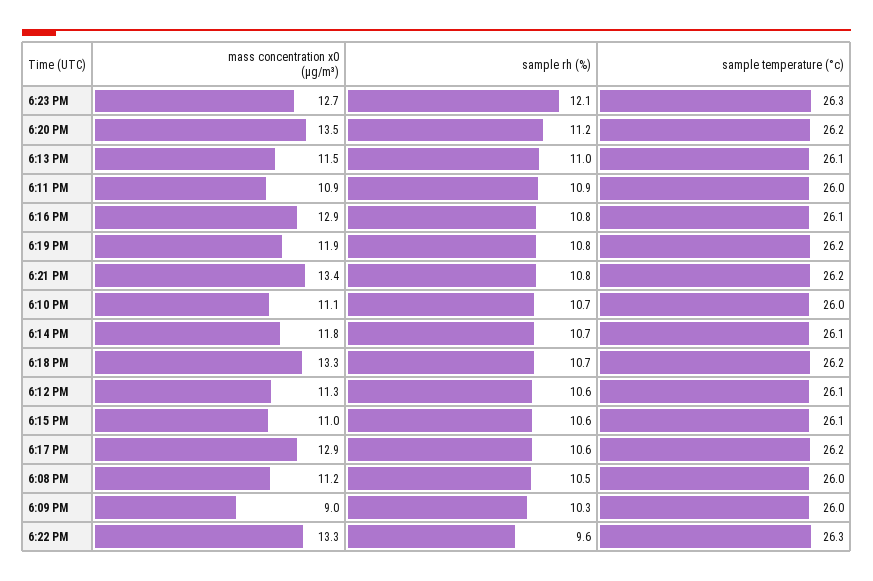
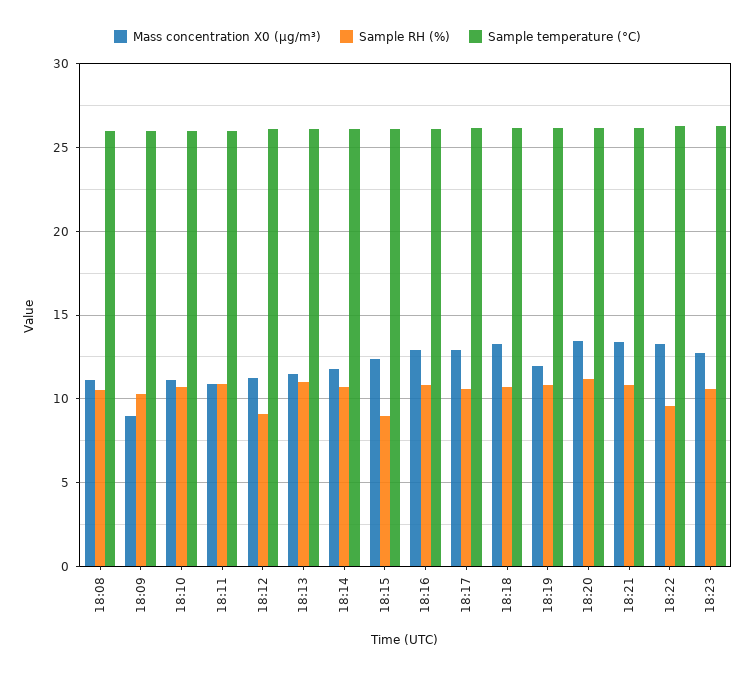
  {
    "mass concentration x0 (μg/m³)": {
      "6:23 PM": 12.7,
      "6:20 PM": 13.5,
      "6:13 PM": 11.5,
      "6:11 PM": 10.9,
      "6:16 PM": 12.9,
      "6:19 PM": 11.9,
      "6:21 PM": 13.4,
      "6:10 PM": 11.1,
      "6:14 PM": 11.8,
      "6:18 PM": 13.3,
      "6:12 PM": 11.3,
-     "6:15 PM": 11,
+     "6:15 PM": 12.5,
      "6:17 PM": 12.9,
      "6:08 PM": 11.2,
      "6:09 PM": 9,
      "6:22 PM": 13.3
    },
    "sample rh (%)": {
-     "6:23 PM": 12.1,
+     "6:23 PM": 10.5,
      "6:20 PM": 11.2,
      "6:13 PM": 11,
      "6:11 PM": 10.9,
      "6:16 PM": 10.8,
      "6:19 PM": 10.8,
      "6:21 PM": 10.8,
      "6:10 PM": 10.7,
      "6:14 PM": 10.7,
      "6:18 PM": 10.7,
-     "6:12 PM": 10.6,
+     "6:12 PM": 9,
-     "6:15 PM": 10.6,
+     "6:15 PM": 9,
      "6:17 PM": 10.6,
      "6:08 PM": 10.5,
      "6:09 PM": 10.3,
      "6:22 PM": 9.6
    },
    "sample temperature (°c)": {
      "6:23 PM": 26.3,
      "6:20 PM": 26.2,
      "6:13 PM": 26.1,
      "6:11 PM": 26,
      "6:16 PM": 26.1,
      "6:19 PM": 26.2,
      "6:21 PM": 26.2,
      "6:10 PM": 26,
      "6:14 PM": 26.1,
      "6:18 PM": 26.2,
      "6:12 PM": 26.1,
      "6:15 PM": 26.1,
      "6:17 PM": 26.2,
      "6:08 PM": 26,
      "6:09 PM": 26,
      "6:22 PM": 26.3
    }
  }

